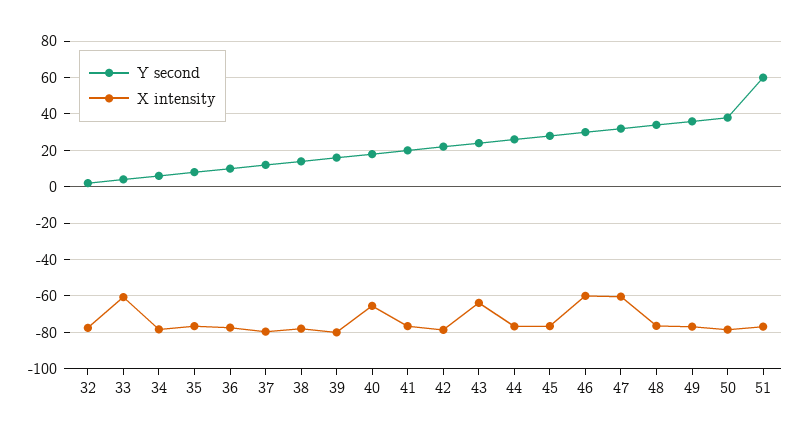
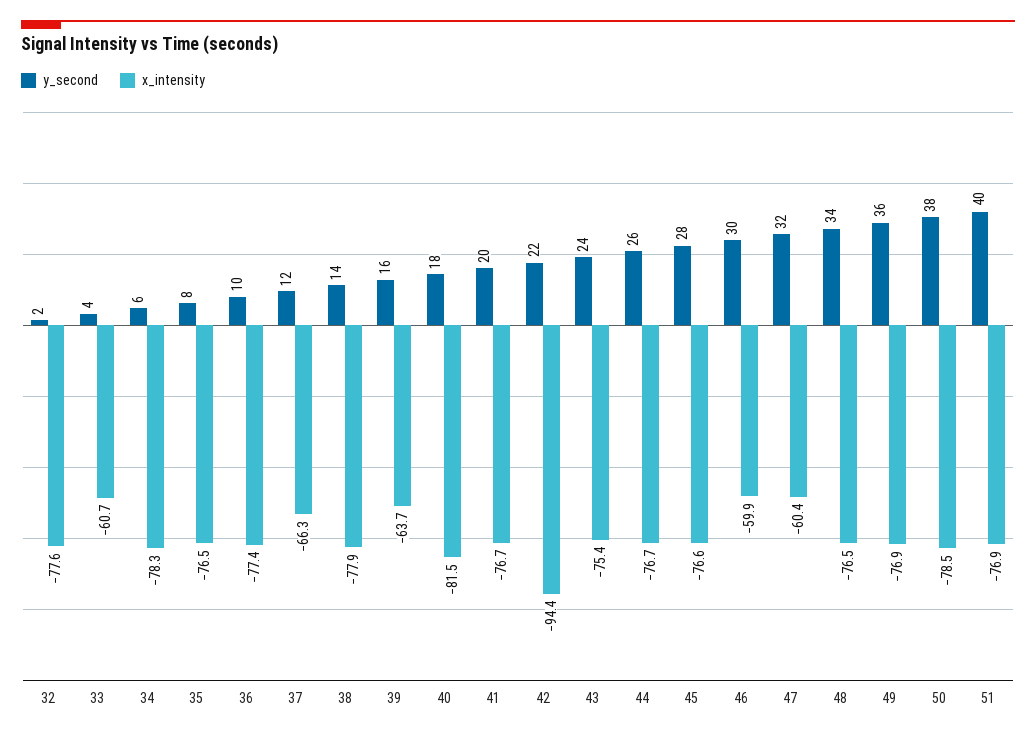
  {
    "Y second": {
      "32": 2,
      "33": 4,
      "34": 6,
      "35": 8,
      "36": 10,
      "37": 12,
      "38": 14,
      "39": 16,
      "40": 18,
      "41": 20,
      "42": 22,
      "43": 24,
      "44": 26,
      "45": 28,
      "46": 30,
      "47": 32,
      "48": 34,
      "49": 36,
      "50": 38,
-     "51": 60
+     "51": 40
    },
    "X intensity": {
      "32": -77.6,
      "33": -60.7,
      "34": -78.3,
      "35": -76.5,
      "36": -77.4,
-     "37": -80,
+     "37": -66.3,
      "38": -77.9,
-     "39": -80,
+     "39": -63.7,
-     "40": -65,
+     "40": -81.5,
      "41": -76.7,
-     "42": -80,
+     "42": -94.4,
-     "43": -65,
+     "43": -75.4,
      "44": -76.7,
      "45": -76.6,
      "46": -59.9,
      "47": -60.4,
      "48": -76.5,
      "49": -76.9,
      "50": -78.5,
      "51": -76.9
    }
  }

